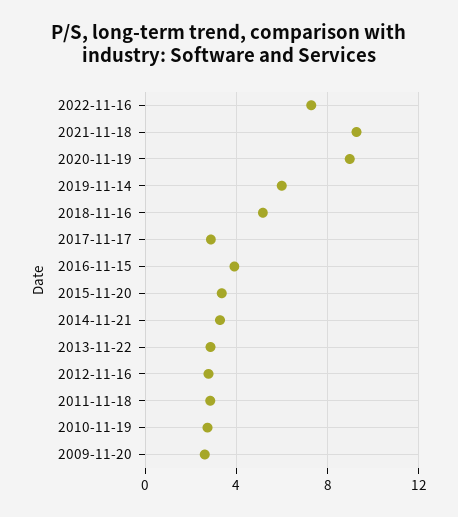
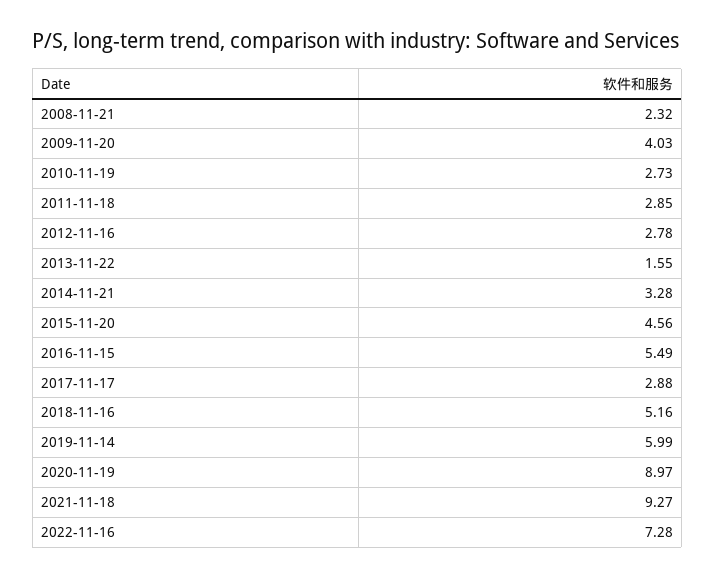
  {
    "2022-11-16": 7.28,
    "2021-11-18": 9.27,
    "2020-11-19": 8.97,
    "2019-11-14": 5.99,
    "2018-11-16": 5.16,
    "2017-11-17": 2.88,
-   "2016-11-15": 4,
+   "2016-11-15": 5.49,
-   "2015-11-20": 3.5,
+   "2015-11-20": 4.56,
    "2014-11-21": 3.28,
-   "2013-11-22": 3,
+   "2013-11-22": 1.55,
    "2012-11-16": 2.78,
    "2011-11-18": 2.85,
    "2010-11-19": 2.73,
-   "2009-11-20": 2.5
+   "2009-11-20": 4.03,
+   "2008-11-21": 2.32
  }

